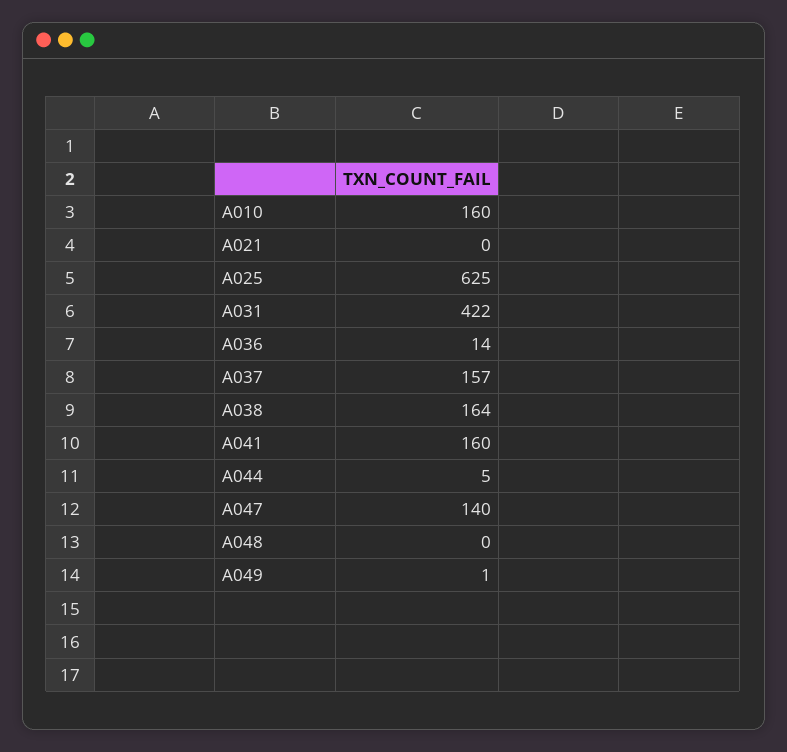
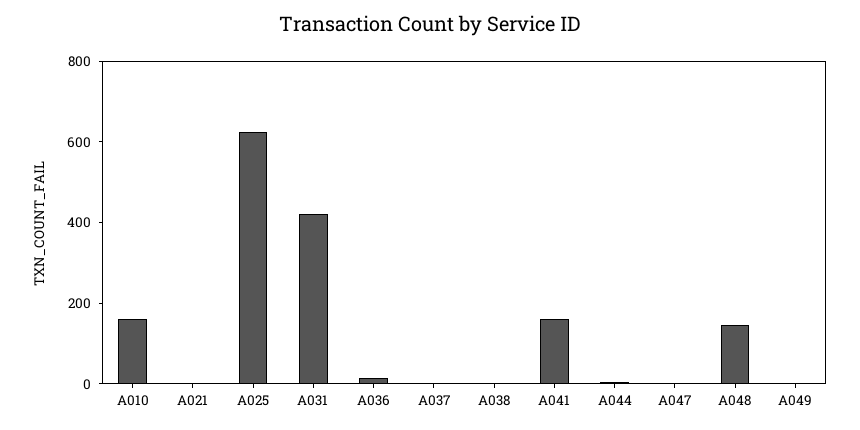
  {
    "A010": 160,
    "A021": 0,
    "A025": 625,
    "A031": 422,
    "A036": 14,
-   "A037": 157,
+   "A037": 0,
-   "A038": 164,
+   "A038": 0,
    "A041": 160,
    "A044": 5,
-   "A047": 140,
+   "A047": 0,
-   "A048": 0,
+   "A048": 150,
    "A049": 1
  }

